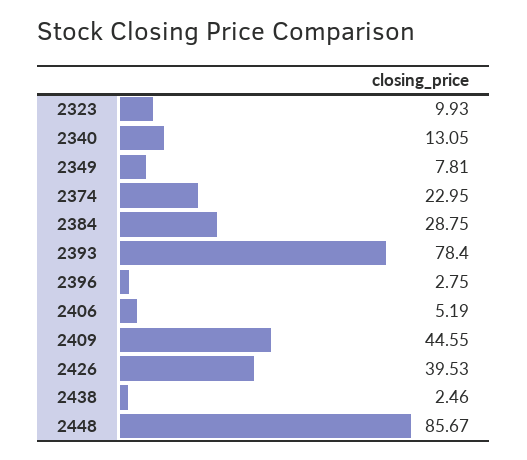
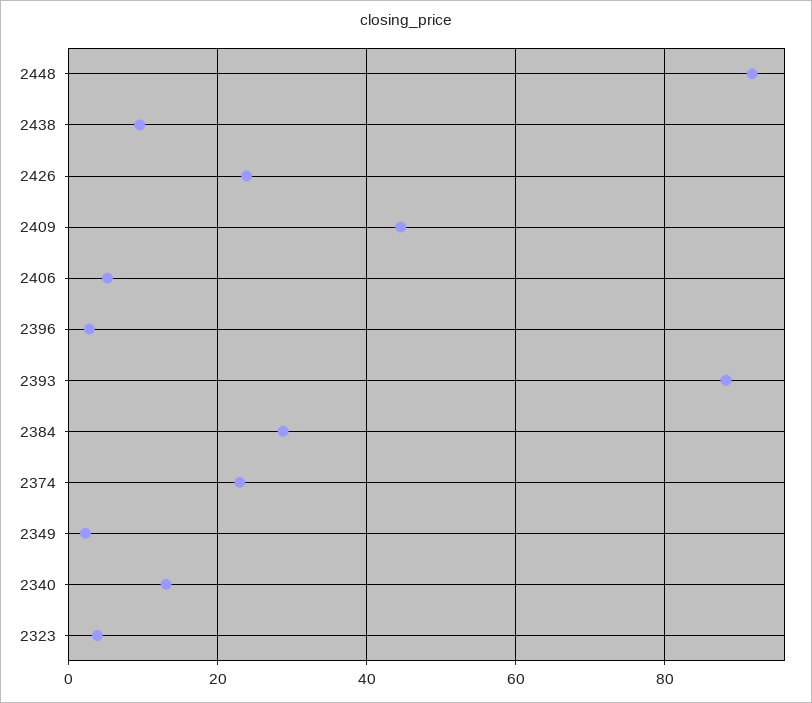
  {
-   "2323": 9.93,
+   "2323": 4,
    "2340": 13.05,
-   "2349": 7.81,
+   "2349": 2,
    "2374": 22.95,
    "2384": 28.75,
-   "2393": 78.4,
+   "2393": 88,
    "2396": 2.75,
    "2406": 5.19,
    "2409": 44.55,
-   "2426": 39.53,
+   "2426": 24,
-   "2438": 2.46,
+   "2438": 10,
-   "2448": 85.67
+   "2448": 92
  }

